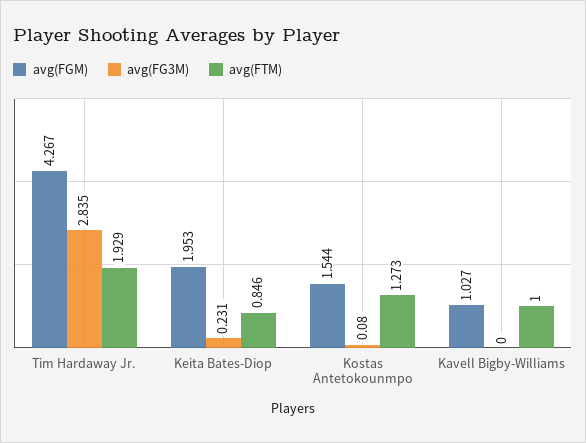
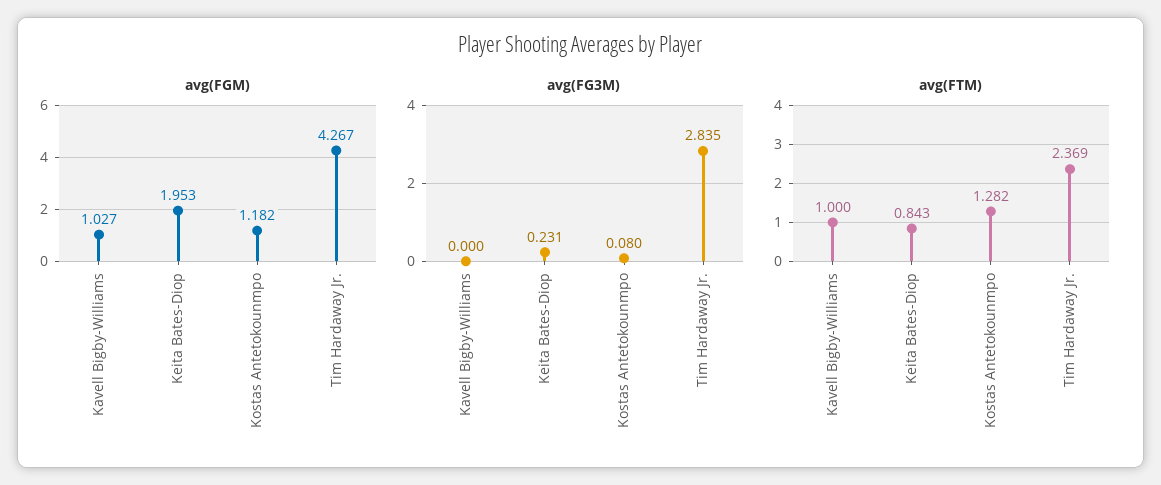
  {
    "avg(FGM)": {
      "Tim Hardaway Jr.": 4.267,
      "Keita Bates-Diop": 1.953,
-     "Kostas Antetokounmpo": 1.544,
+     "Kostas Antetokounmpo": 1.182,
      "Kavell Bigby-Williams": 1.027
    },
    "avg(FG3M)": {
      "Tim Hardaway Jr.": 2.835,
      "Keita Bates-Diop": 0.231,
      "Kostas Antetokounmpo": 0.08,
      "Kavell Bigby-Williams": 0
    },
    "avg(FTM)": {
-     "Tim Hardaway Jr.": 1.929,
+     "Tim Hardaway Jr.": 2.369,
-     "Keita Bates-Diop": 0.846,
+     "Keita Bates-Diop": 0.843,
-     "Kostas Antetokounmpo": 1.273,
+     "Kostas Antetokounmpo": 1.282,
      "Kavell Bigby-Williams": 1
    }
  }

